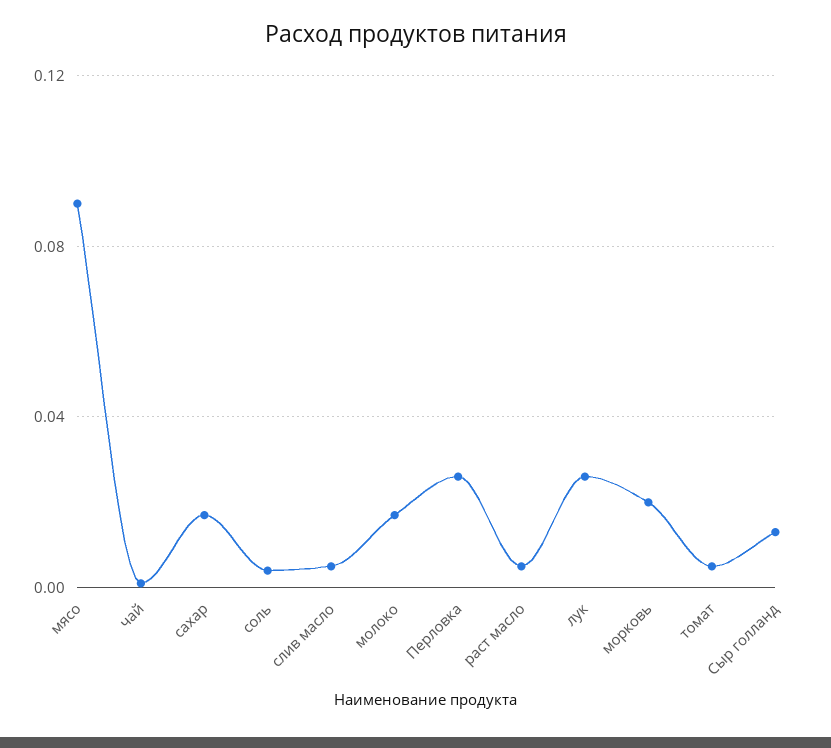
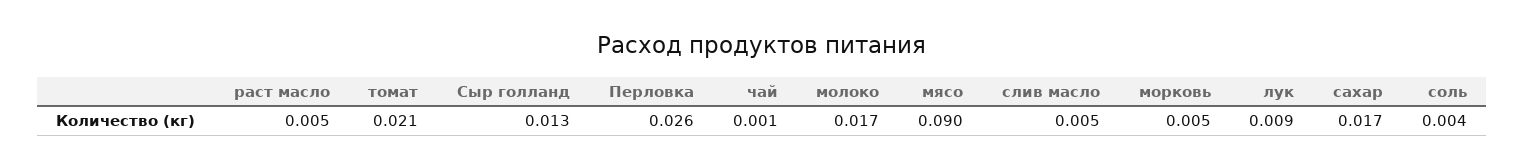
  {
    "мясо": 0.09,
    "чай": 0.001,
    "сахар": 0.017,
    "соль": 0.004,
    "слив масло": 0.005,
    "молоко": 0.017,
    "Перловка": 0.026,
    "раст масло": 0.005,
-   "лук": 0.025,
+   "лук": 0.009,
-   "морковь": 0.02,
+   "морковь": 0.005,
-   "томат": 0.005,
+   "томат": 0.021,
    "Сыр голланд": 0.013
  }

